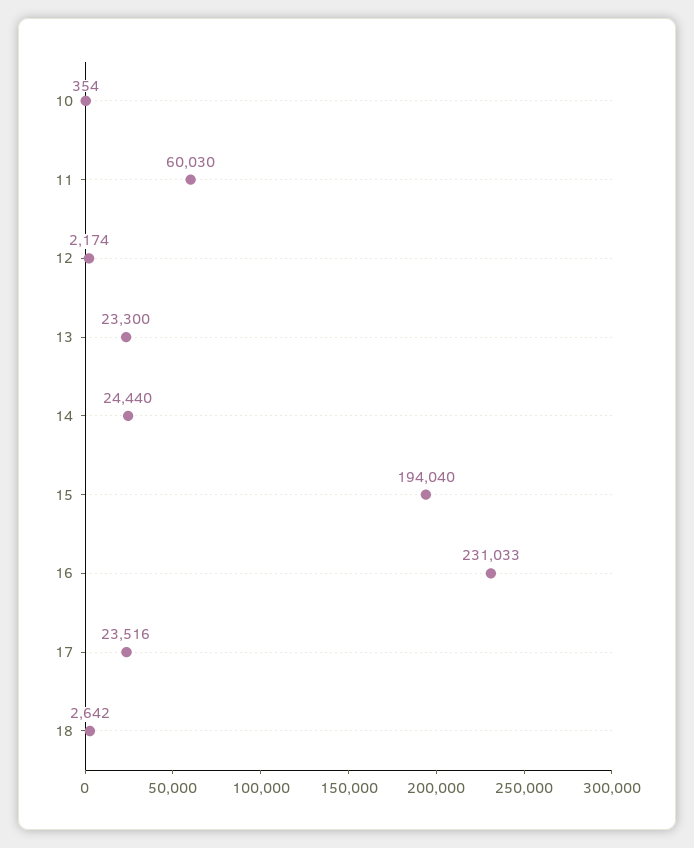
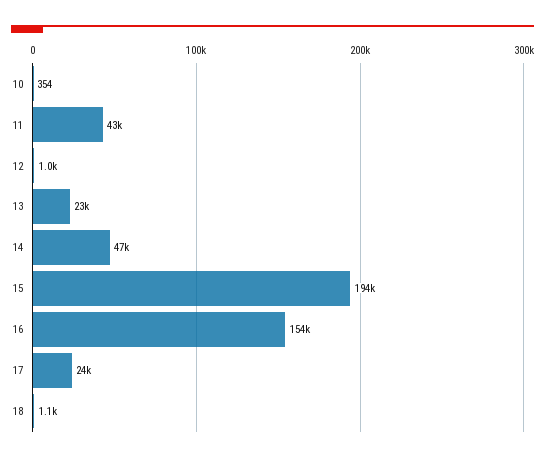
  {
    "10": 354,
-   "11": 60030,
+   "11": 43000,
-   "12": 2174,
+   "12": 1000,
    "13": 23300,
-   "14": 24440,
+   "14": 47000,
    "15": 194040,
-   "16": 231033,
+   "16": 154000,
    "17": 23516,
-   "18": 2642
+   "18": 1100
  }

